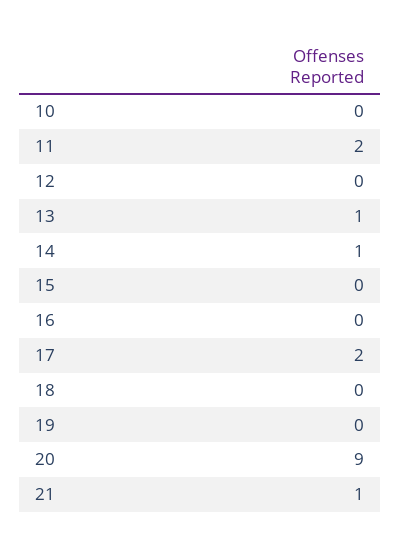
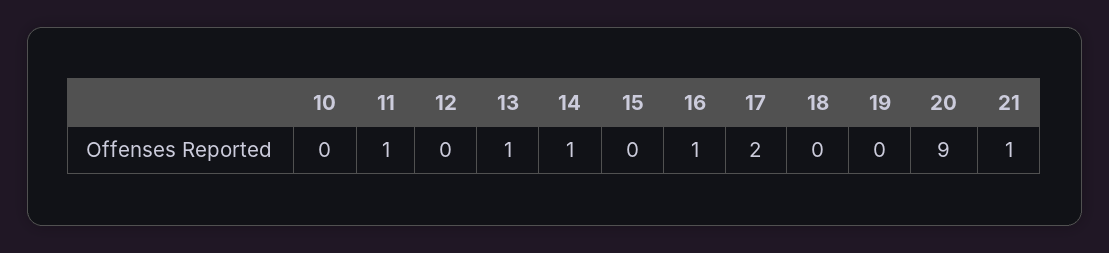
  {
    "10": 0,
-   "11": 2,
+   "11": 1,
    "12": 0,
    "13": 1,
    "14": 1,
    "15": 0,
-   "16": 0,
+   "16": 1,
    "17": 2,
    "18": 0,
    "19": 0,
    "20": 9,
    "21": 1
  }

